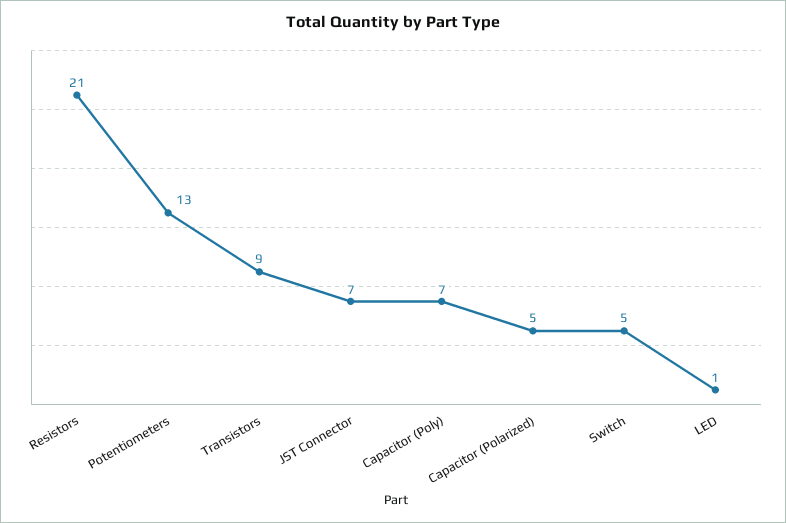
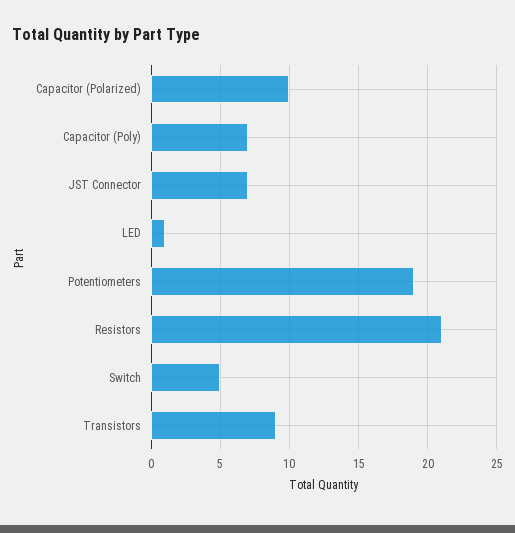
  {
    "Resistors": 21,
-   "Potentiometers": 13,
+   "Potentiometers": 19,
    "Transistors": 9,
    "JST Connector": 7,
    "Capacitor (Poly)": 7,
-   "Capacitor (Polarized)": 5,
+   "Capacitor (Polarized)": 10,
    "Switch": 5,
    "LED": 1
  }

